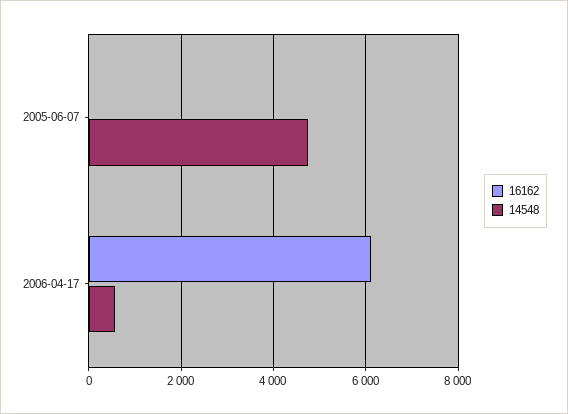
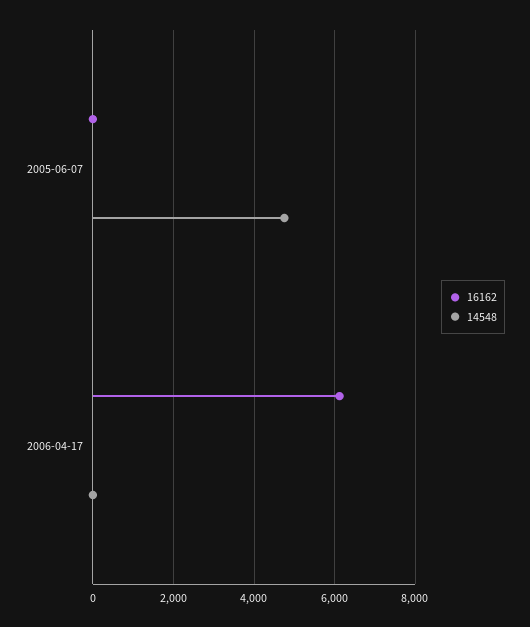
  {
    "16162": {
      "2005-06-07": 0,
      "2006-04-17": 6200
    },
    "14548": {
      "2005-06-07": 4800,
-     "2006-04-17": 600
+     "2006-04-17": 0
    }
  }

